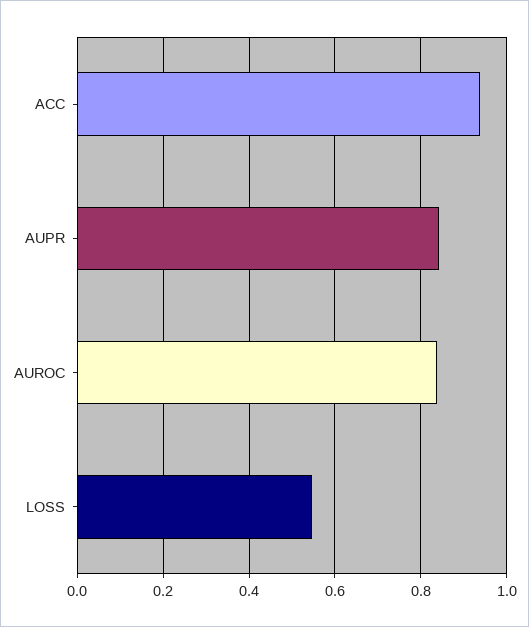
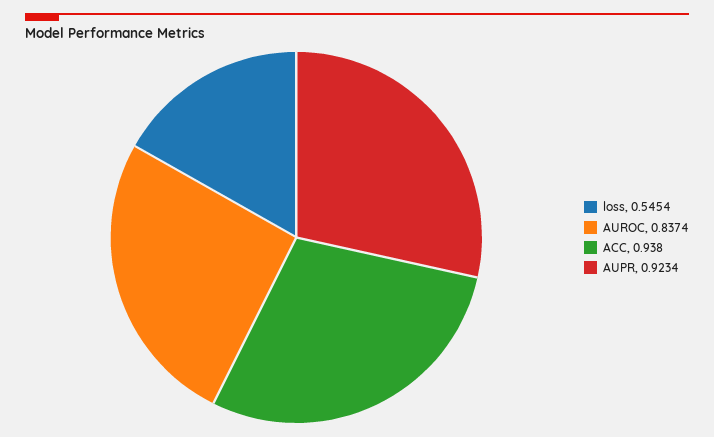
  {
    "ACC": 0.938,
-   "AUPR": 0.84,
+   "AUPR": 0.9234,
    "AUROC": 0.8374,
    "LOSS": 0.5454
  }

